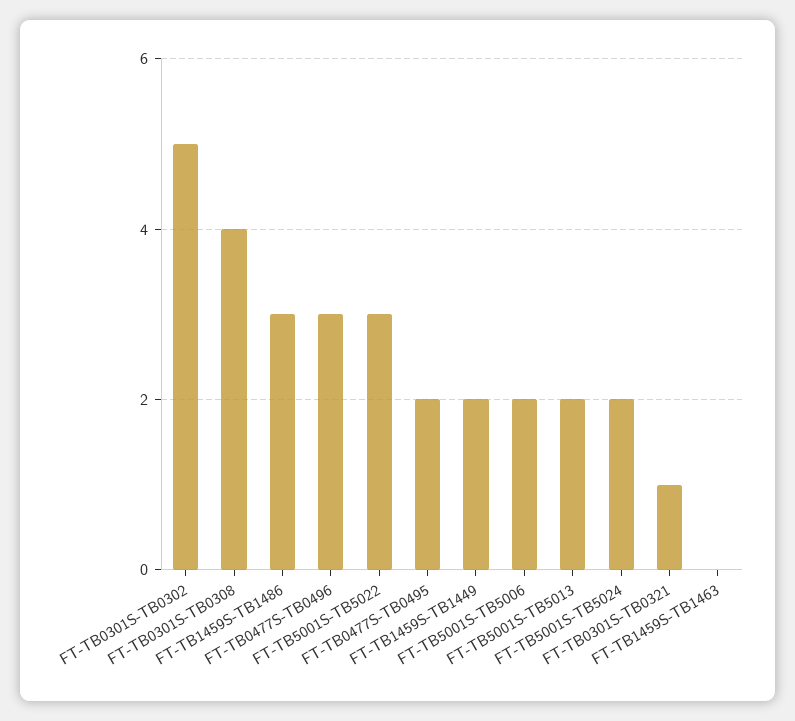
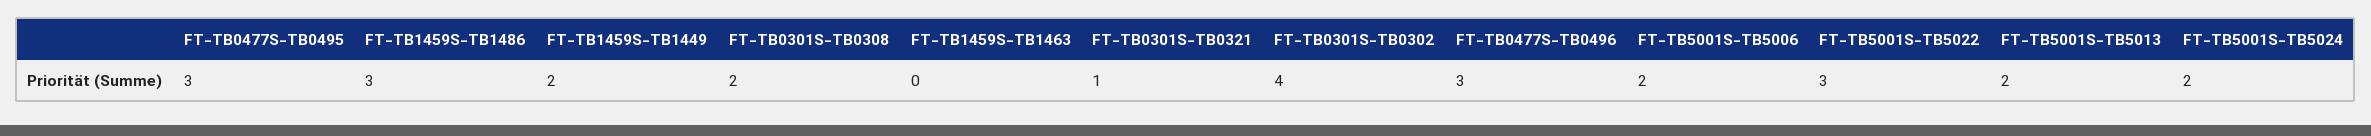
  {
-   "FT-TB0301S-TB0302": 5,
+   "FT-TB0301S-TB0302": 4,
-   "FT-TB0301S-TB0308": 4,
+   "FT-TB0301S-TB0308": 2,
    "FT-TB1459S-TB1486": 3,
    "FT-TB0477S-TB0496": 3,
    "FT-TB5001S-TB5022": 3,
-   "FT-TB0477S-TB0495": 2,
+   "FT-TB0477S-TB0495": 3,
    "FT-TB1459S-TB1449": 2,
    "FT-TB5001S-TB5006": 2,
    "FT-TB5001S-TB5013": 2,
    "FT-TB5001S-TB5024": 2,
    "FT-TB0301S-TB0321": 1,
    "FT-TB1459S-TB1463": 0
  }

